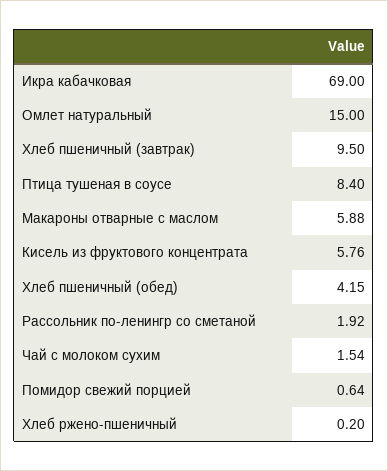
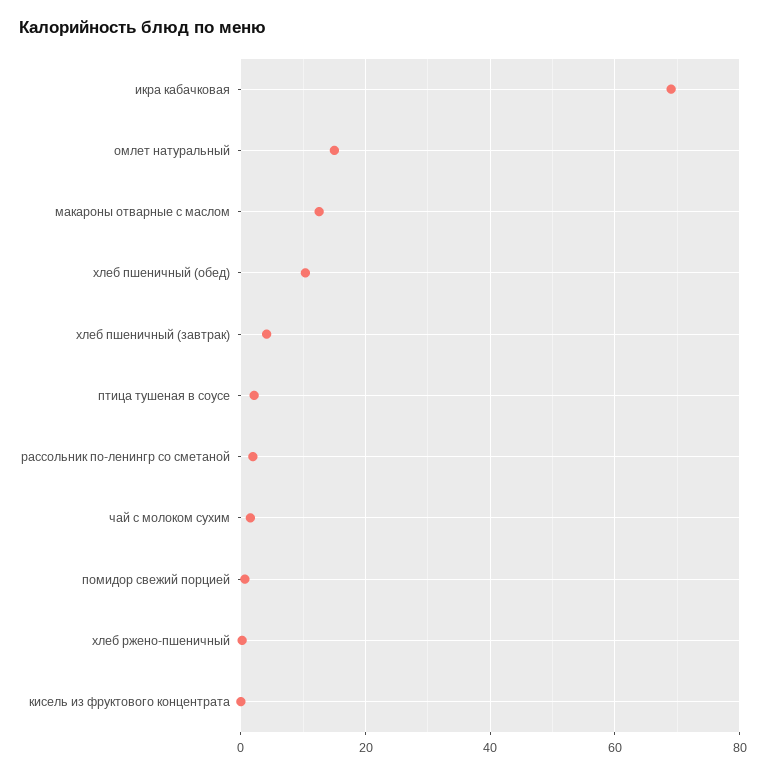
  {
    "Икра кабачковая": 69,
    "Омлет натуральный": 15,
-   "Хлеб пшеничный (завтрак)": 9.5,
+   "Хлеб пшеничный (завтрак)": 4,
-   "Птица тушеная в соусе": 8.4,
+   "Птица тушеная в соусе": 2,
-   "Макароны отварные с маслом": 5.88,
+   "Макароны отварные с маслом": 12,
-   "Кисель из фруктового концентрата": 5.76,
+   "Кисель из фруктового концентрата": 0,
-   "Хлеб пшеничный (обед)": 4.15,
+   "Хлеб пшеничный (обед)": 10,
    "Рассольник по-ленингр со сметаной": 1.92,
    "Чай с молоком сухим": 1.54,
    "Помидор свежий порцией": 0.64,
    "Хлеб ржено-пшеничный": 0.2
  }

